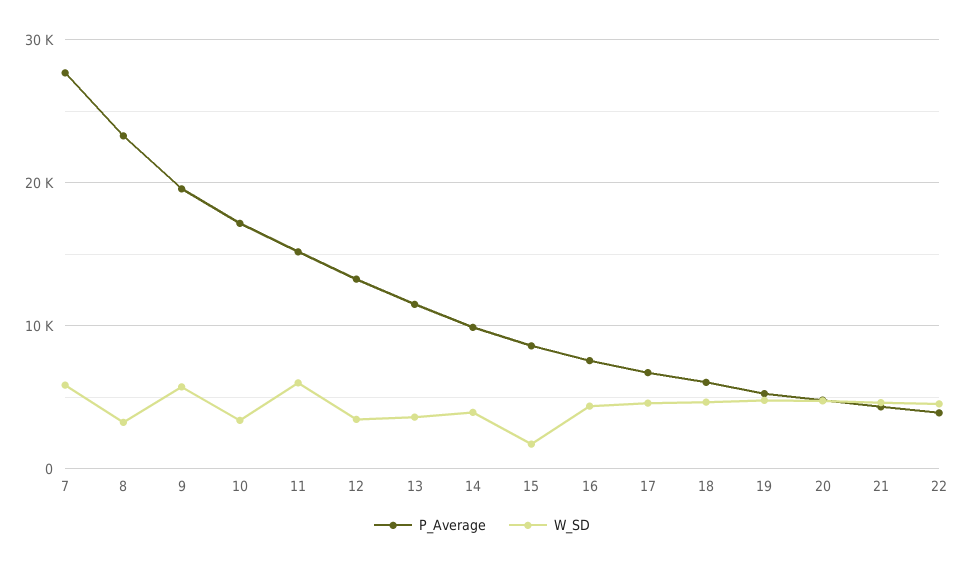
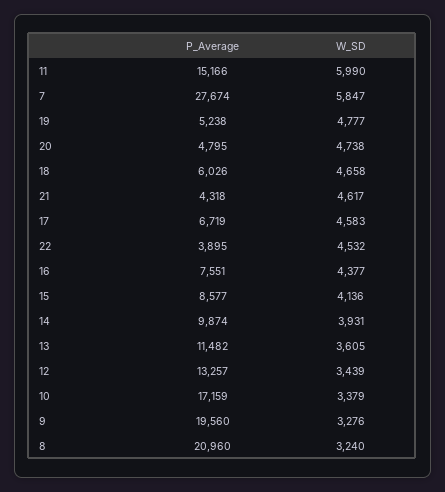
  {
    "P_Average": {
      "7": 27674,
-     "8": 23000,
+     "8": 20960,
      "9": 19560,
      "10": 17159,
      "11": 15166,
      "12": 13257,
      "13": 11482,
      "14": 9874,
      "15": 8577,
      "16": 7551,
      "17": 6719,
      "18": 6026,
      "19": 5238,
      "20": 4795,
      "21": 4318,
      "22": 3895
    },
    "W_SD": {
      "7": 5847,
      "8": 3240,
-     "9": 6000,
+     "9": 3276,
      "10": 3379,
      "11": 5990,
      "12": 3439,
      "13": 3605,
      "14": 3931,
-     "15": 2000,
+     "15": 4136,
      "16": 4377,
      "17": 4583,
      "18": 4658,
      "19": 4777,
      "20": 4738,
      "21": 4617,
      "22": 4532
    }
  }

